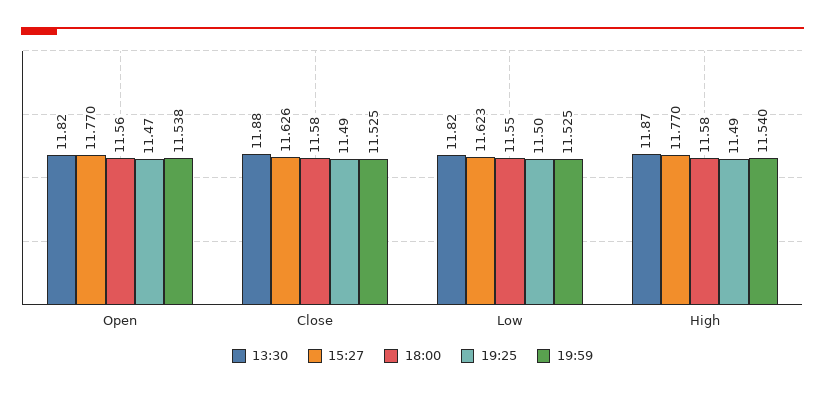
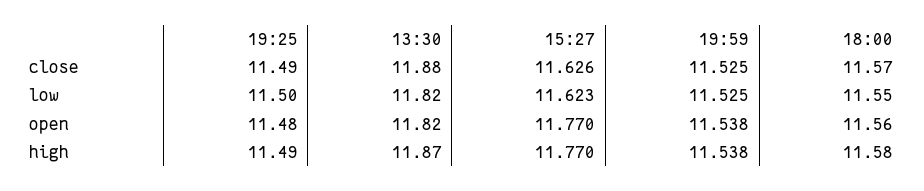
  {
    "13:30": {
      "Open": 11.82,
      "Close": 11.88,
      "Low": 11.82,
      "High": 11.87
    },
    "15:27": {
      "Open": 11.77,
      "Close": 11.626,
      "Low": 11.623,
      "High": 11.77
    },
    "18:00": {
      "Open": 11.56,
-     "Close": 11.58,
+     "Close": 11.57,
      "Low": 11.55,
      "High": 11.58
    },
    "19:25": {
-     "Open": 11.47,
+     "Open": 11.48,
      "Close": 11.49,
      "Low": 11.5,
      "High": 11.49
    },
    "19:59": {
      "Open": 11.538,
      "Close": 11.525,
      "Low": 11.525,
-     "High": 11.54
+     "High": 11.538
    }
  }

